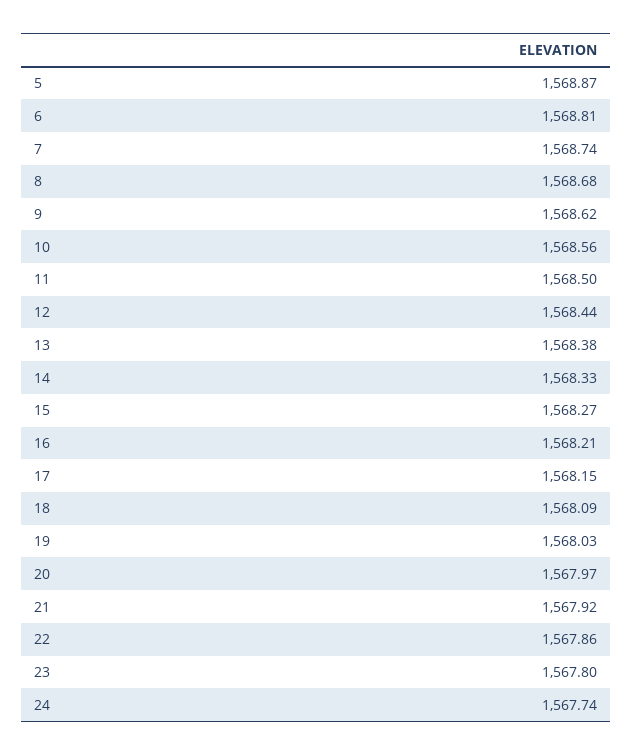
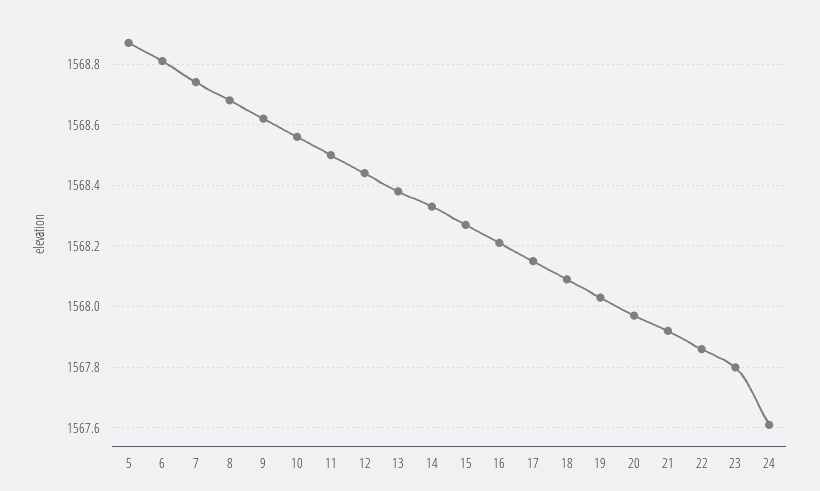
  {
    "5": 1568.87,
    "6": 1568.81,
    "7": 1568.74,
    "8": 1568.68,
    "9": 1568.62,
    "10": 1568.56,
    "11": 1568.5,
    "12": 1568.44,
    "13": 1568.38,
    "14": 1568.33,
    "15": 1568.27,
    "16": 1568.21,
    "17": 1568.15,
    "18": 1568.09,
    "19": 1568.03,
    "20": 1567.97,
    "21": 1567.92,
    "22": 1567.86,
    "23": 1567.8,
-   "24": 1567.74
+   "24": 1567.6
  }

